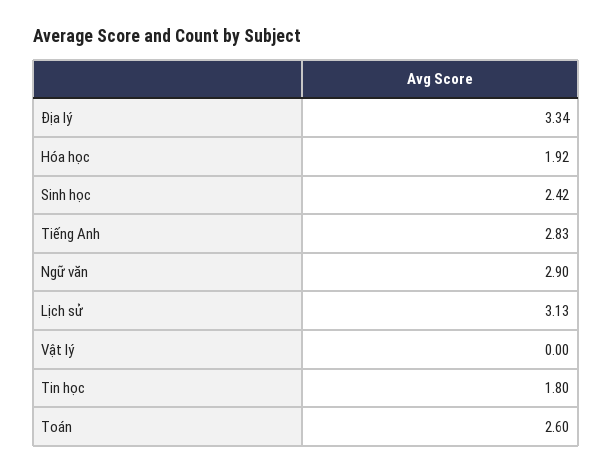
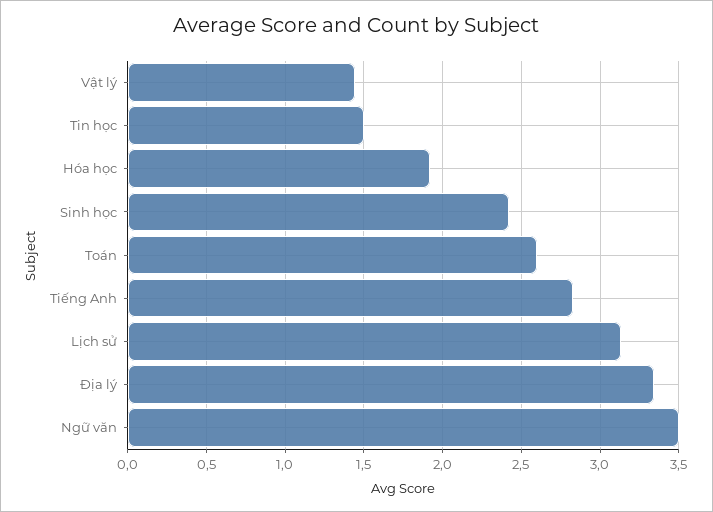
  {
    "Địa lý": 3.34,
    "Hóa học": 1.92,
    "Sinh học": 2.42,
    "Tiếng Anh": 2.83,
-   "Ngữ văn": 2.9,
+   "Ngữ văn": 3.5,
    "Lịch sử": 3.13,
-   "Vật lý": 0,
+   "Vật lý": 1.45,
-   "Tin học": 1.8,
+   "Tin học": 1.5,
    "Toán": 2.6
  }

